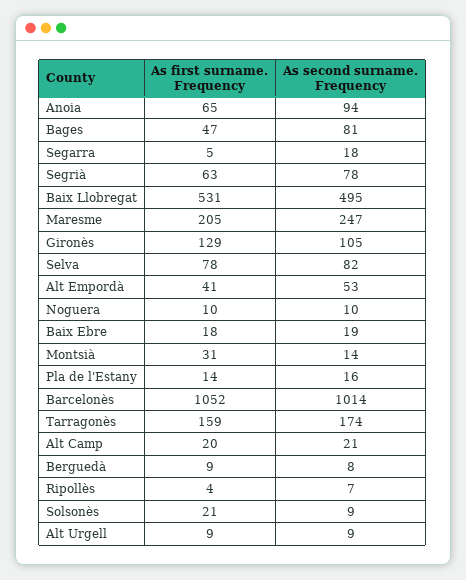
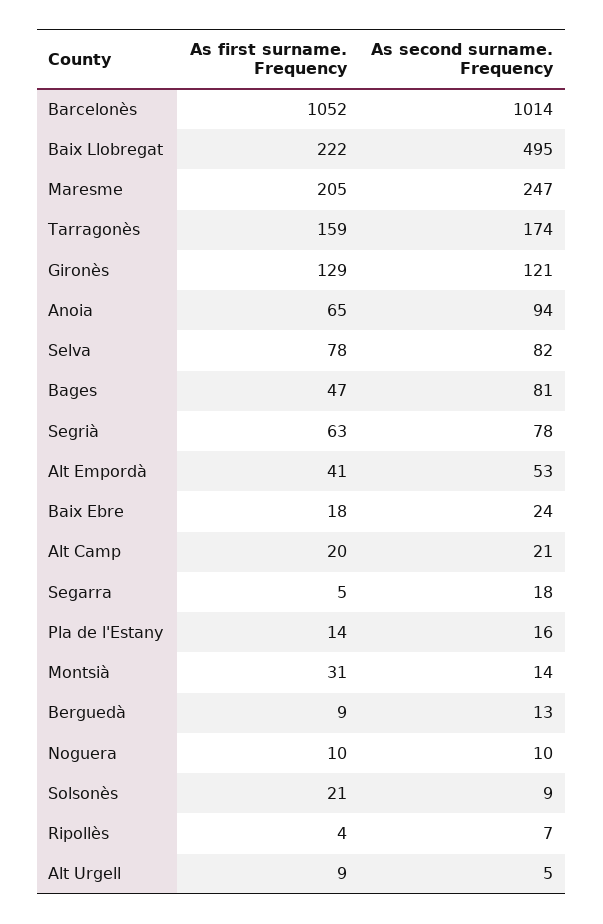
  {
    "As first surname. Frequency": {
      "Anoia": 65,
      "Bages": 47,
      "Segarra": 5,
      "Segrià": 63,
-     "Baix Llobregat": 531,
+     "Baix Llobregat": 222,
      "Maresme": 205,
      "Gironès": 129,
      "Selva": 78,
      "Alt Empordà": 41,
      "Noguera": 10,
      "Baix Ebre": 18,
      "Montsià": 31,
      "Pla de l'Estany": 14,
      "Barcelonès": 1052,
      "Tarragonès": 159,
      "Alt Camp": 20,
      "Berguedà": 9,
      "Ripollès": 4,
      "Solsonès": 21,
      "Alt Urgell": 9
    },
    "As second surname. Frequency": {
      "Anoia": 94,
      "Bages": 81,
      "Segarra": 18,
      "Segrià": 78,
      "Baix Llobregat": 495,
      "Maresme": 247,
-     "Gironès": 105,
+     "Gironès": 121,
      "Selva": 82,
      "Alt Empordà": 53,
      "Noguera": 10,
-     "Baix Ebre": 19,
+     "Baix Ebre": 24,
      "Montsià": 14,
      "Pla de l'Estany": 16,
      "Barcelonès": 1014,
      "Tarragonès": 174,
      "Alt Camp": 21,
-     "Berguedà": 8,
+     "Berguedà": 13,
      "Ripollès": 7,
      "Solsonès": 9,
-     "Alt Urgell": 9
+     "Alt Urgell": 5
    }
  }

